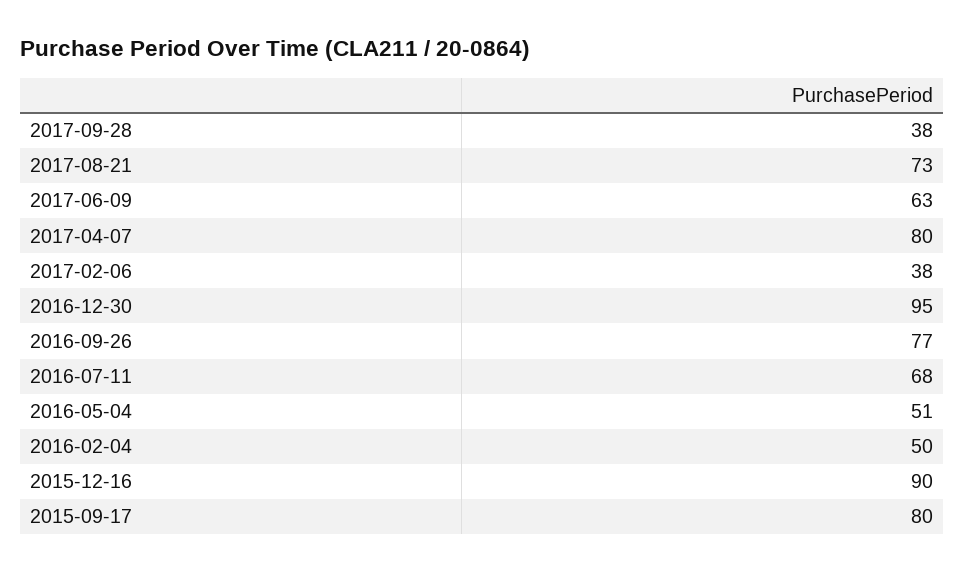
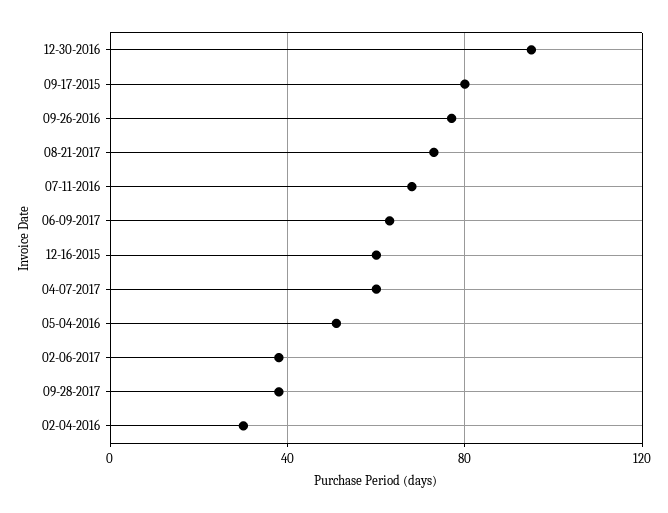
  {
    "2017-09-28": 38,
    "2017-08-21": 73,
    "2017-06-09": 63,
-   "2017-04-07": 80,
+   "2017-04-07": 60,
    "2017-02-06": 38,
    "2016-12-30": 95,
    "2016-09-26": 77,
    "2016-07-11": 68,
    "2016-05-04": 51,
-   "2016-02-04": 50,
+   "2016-02-04": 30,
-   "2015-12-16": 90,
+   "2015-12-16": 60,
    "2015-09-17": 80
  }

